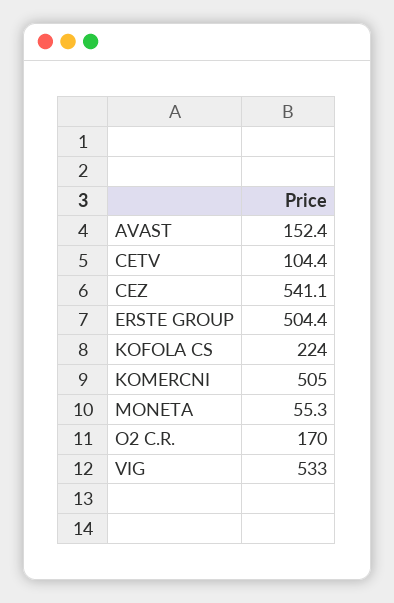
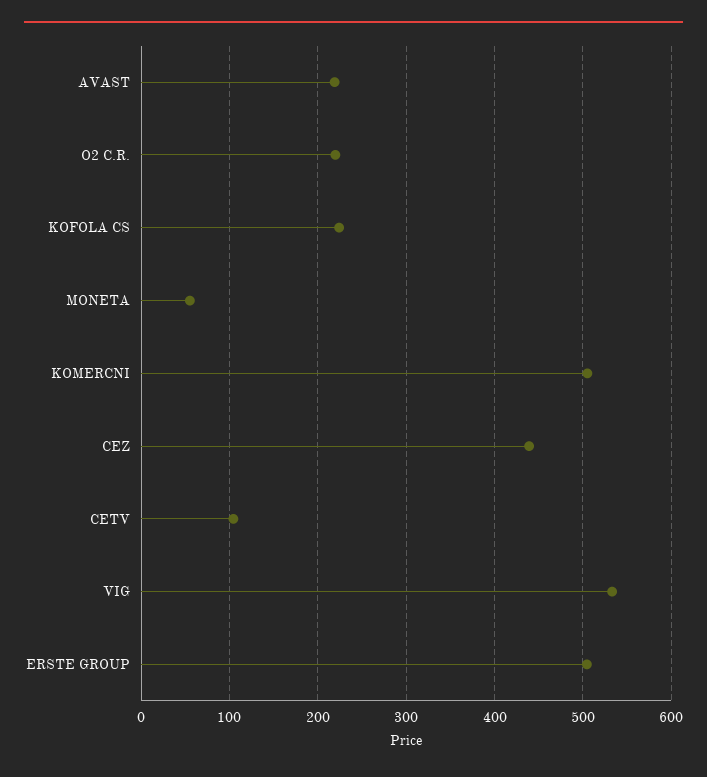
  {
-   "AVAST": 152.4,
+   "AVAST": 220,
    "CETV": 104.4,
-   "CEZ": 541.1,
+   "CEZ": 440,
    "ERSTE GROUP": 504.4,
    "KOFOLA CS": 224,
    "KOMERCNI": 505,
    "MONETA": 55.3,
-   "O2 C.R.": 170,
+   "O2 C.R.": 220,
    "VIG": 533
  }

